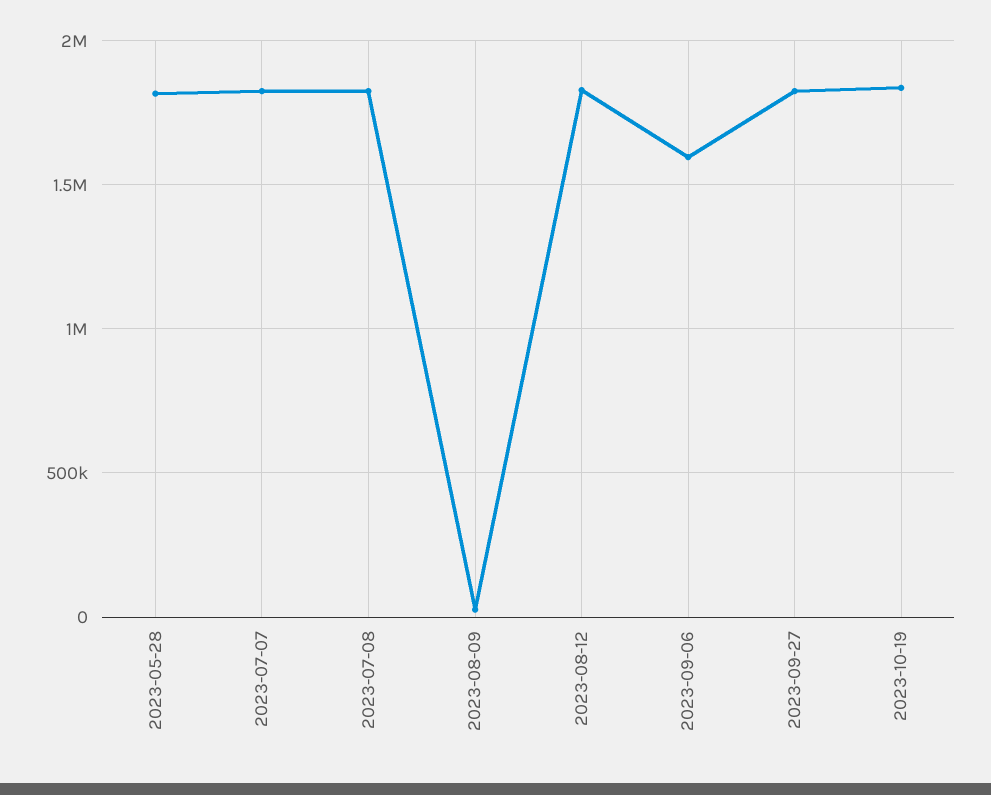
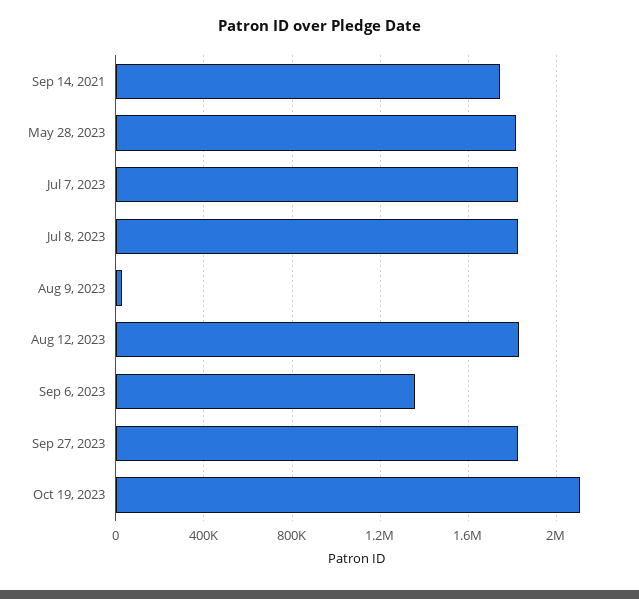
  {
    "2023-05-28": 1800000,
    "2023-07-07": 1850000,
    "2023-07-08": 1850000,
    "2023-08-09": 50000,
    "2023-08-12": 1850000,
-   "2023-09-06": 1600000,
+   "2023-09-06": 1350000,
    "2023-09-27": 1850000,
-   "2023-10-19": 1850000
+   "2023-10-19": 2100000,
+   "Sep 14, 2021": 1750000
  }

